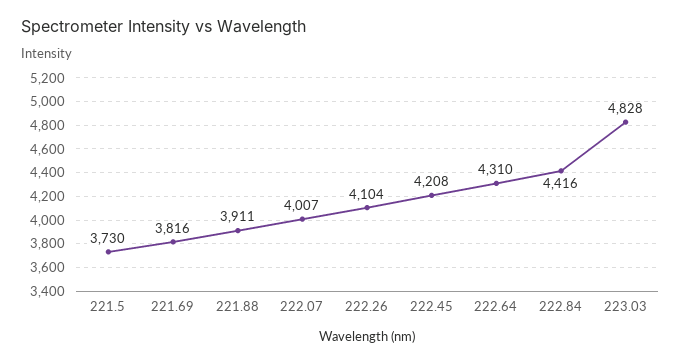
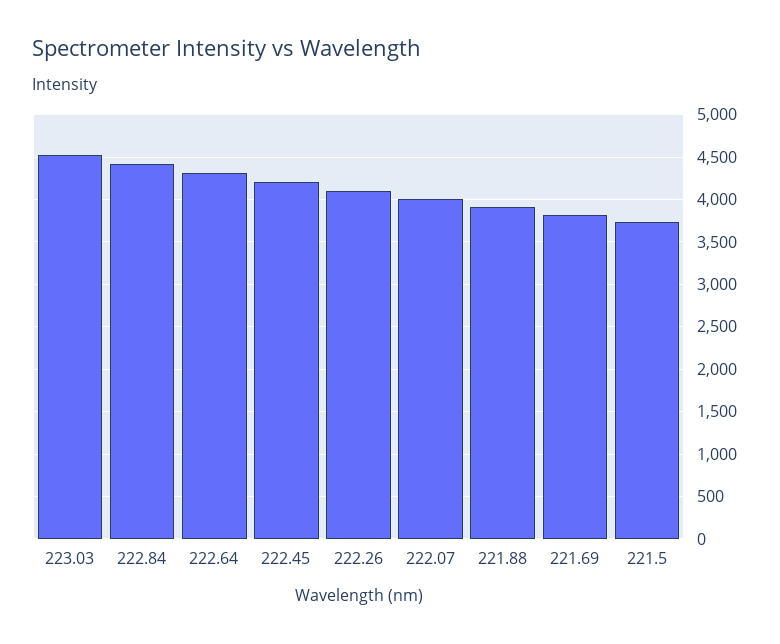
  {
    "221.5": 3730,
    "221.69": 3816,
    "221.88": 3911,
    "222.07": 4007,
    "222.26": 4104,
    "222.45": 4208,
    "222.64": 4310,
    "222.84": 4416,
-   "223.03": 4828
+   "223.03": 4500
  }

